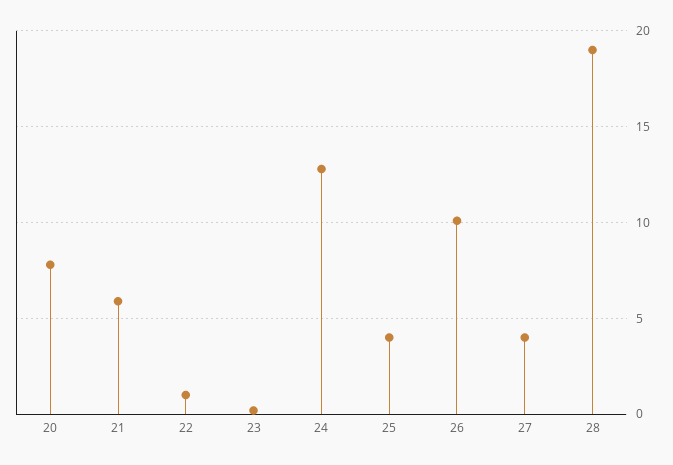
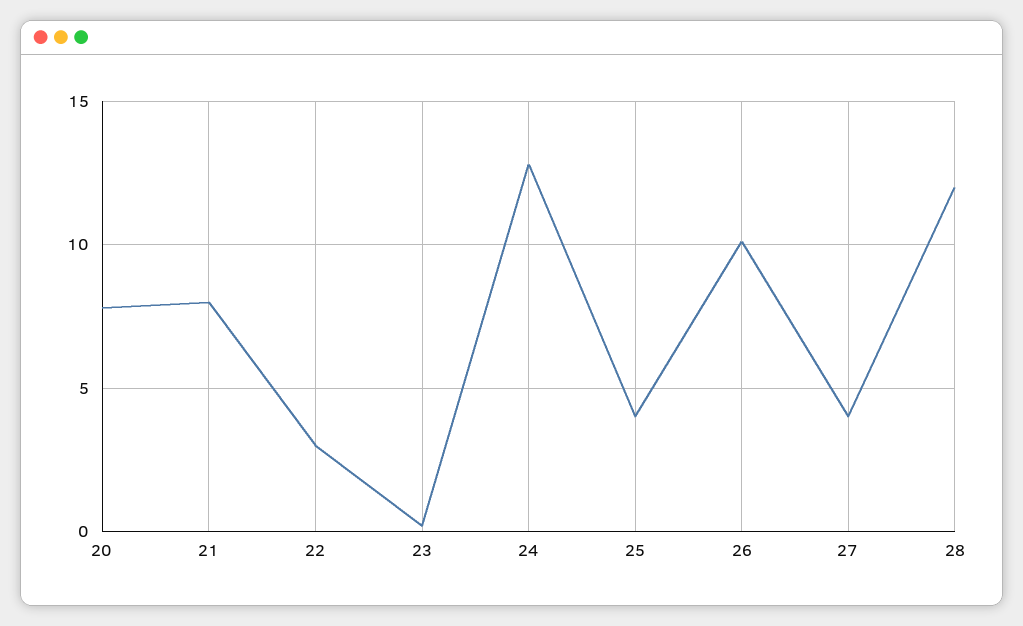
  {
    "20": 8,
-   "21": 6,
+   "21": 8,
-   "22": 1,
+   "22": 3,
    "23": 0,
    "24": 13,
    "25": 4,
    "26": 10,
    "27": 4,
-   "28": 19
+   "28": 12
  }

